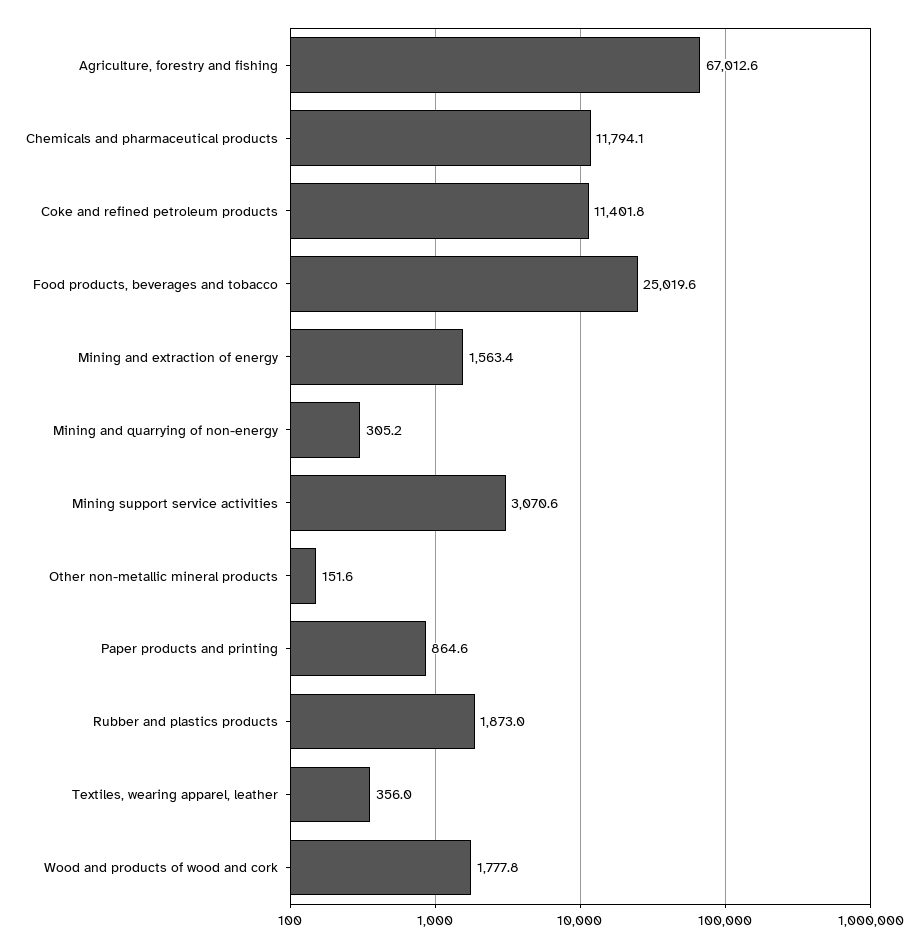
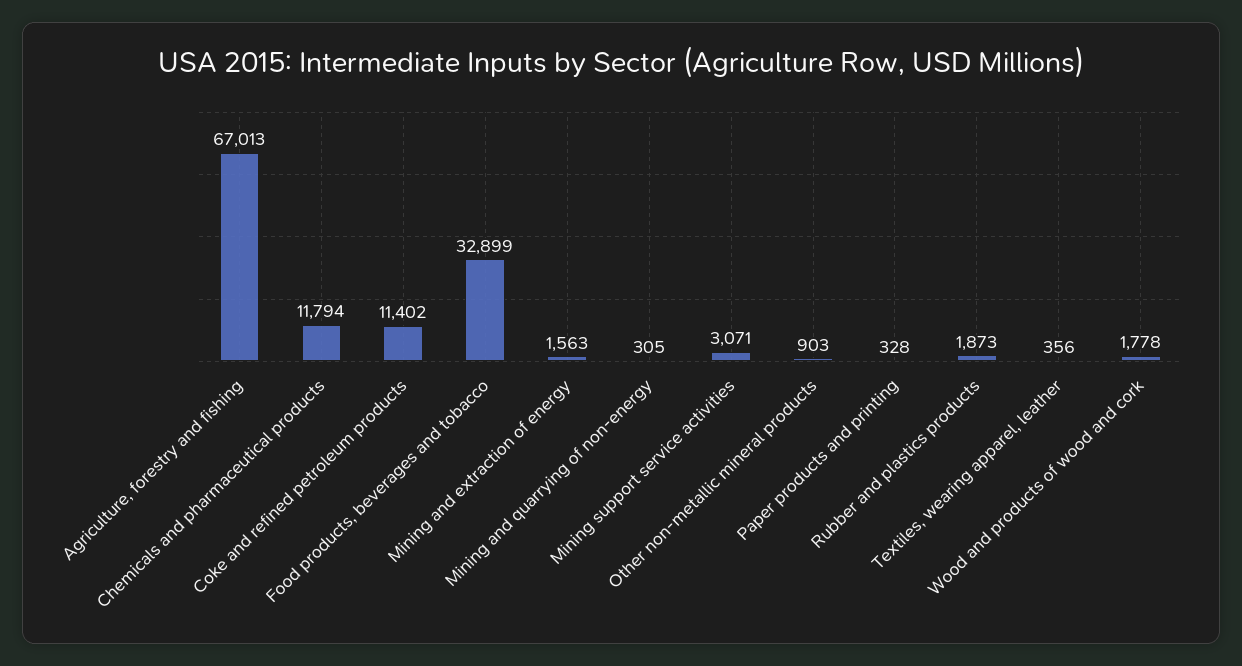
  {
    "Agriculture, forestry and fishing": 67012.6,
    "Chemicals and pharmaceutical products": 11794.1,
    "Coke and refined petroleum products": 11401.8,
-   "Food products, beverages and tobacco": 25019.6,
+   "Food products, beverages and tobacco": 32899,
    "Mining and extraction of energy": 1563.4,
    "Mining and quarrying of non-energy": 305.2,
    "Mining support service activities": 3070.6,
-   "Other non-metallic mineral products": 151.6,
+   "Other non-metallic mineral products": 903,
-   "Paper products and printing": 864.6,
+   "Paper products and printing": 328,
    "Rubber and plastics products": 1873,
    "Textiles, wearing apparel, leather": 356,
    "Wood and products of wood and cork": 1777.8
  }

